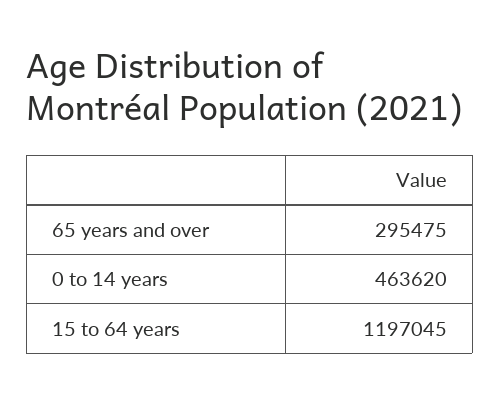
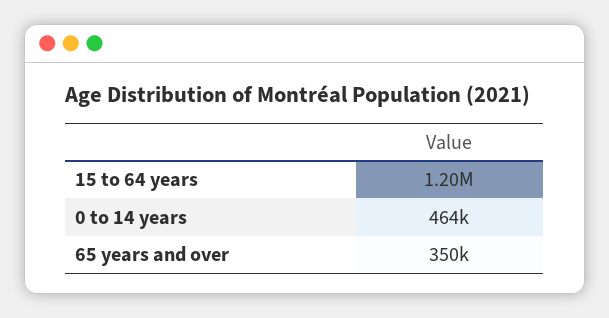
  {
-   "65 years and over": 295475,
+   "65 years and over": 350000,
    "0 to 14 years": 463620,
    "15 to 64 years": 1197045
  }

